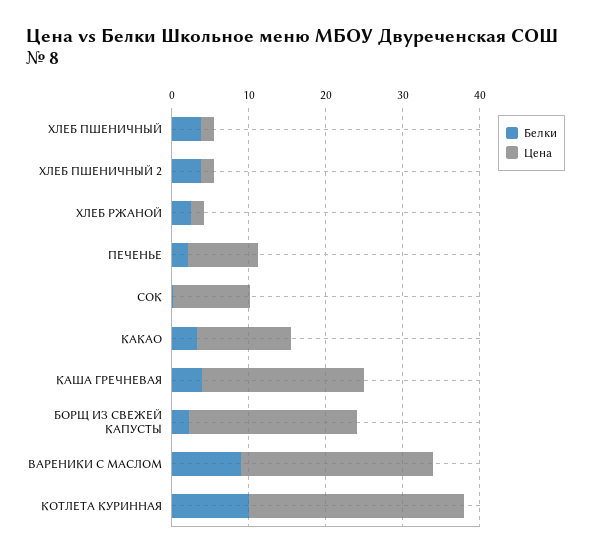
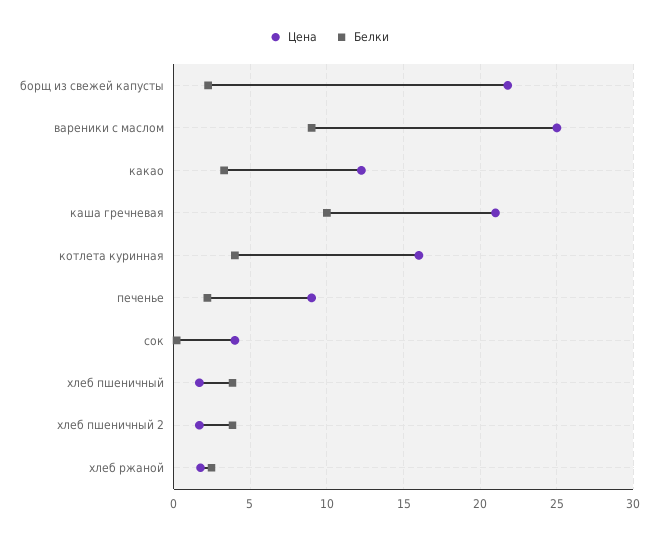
  {
    "Белки": {
      "ХЛЕБ ПШЕНИЧНЫЙ": 4,
      "ХЛЕБ ПШЕНИЧНЫЙ 2": 4,
      "ХЛЕБ РЖАНОЙ": 2.5,
      "ПЕЧЕНЬЕ": 2,
      "СОК": 0,
      "КАКАО": 3.5,
-     "КАША ГРЕЧНЕВАЯ": 4,
+     "КАША ГРЕЧНЕВАЯ": 10,
      "БОРЩ ИЗ СВЕЖЕЙ КАПУСТЫ": 2.5,
      "ВАРЕНИКИ С МАСЛОМ": 9,
-     "КОТЛЕТА КУРИННАЯ": 10
+     "КОТЛЕТА КУРИННАЯ": 4
    },
    "Цена": {
      "ХЛЕБ ПШЕНИЧНЫЙ": 1.5,
      "ХЛЕБ ПШЕНИЧНЫЙ 2": 1.5,
      "ХЛЕБ РЖАНОЙ": 2,
      "ПЕЧЕНЬЕ": 9,
-     "СОК": 10,
+     "СОК": 4,
      "КАКАО": 12.5,
      "КАША ГРЕЧНЕВАЯ": 21,
      "БОРЩ ИЗ СВЕЖЕЙ КАПУСТЫ": 22,
      "ВАРЕНИКИ С МАСЛОМ": 25,
-     "КОТЛЕТА КУРИННАЯ": 28
+     "КОТЛЕТА КУРИННАЯ": 16
    }
  }

